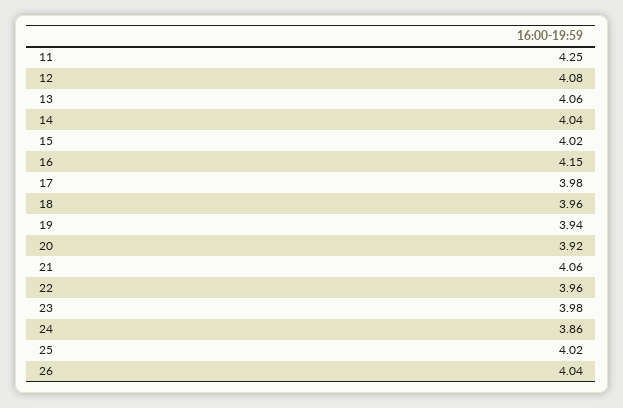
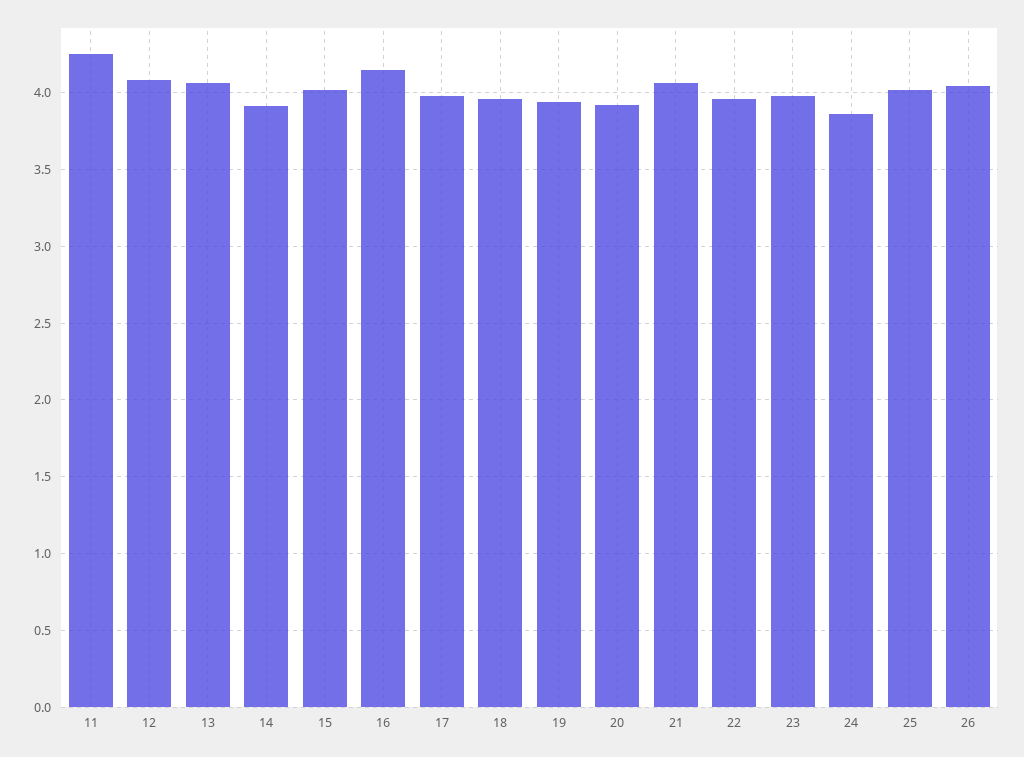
  {
    "11": 4.25,
    "12": 4.08,
    "13": 4.06,
-   "14": 4.04,
+   "14": 3.9,
    "15": 4.02,
    "16": 4.15,
    "17": 3.98,
    "18": 3.96,
    "19": 3.94,
    "20": 3.92,
    "21": 4.06,
    "22": 3.96,
    "23": 3.98,
    "24": 3.86,
    "25": 4.02,
    "26": 4.04
  }

